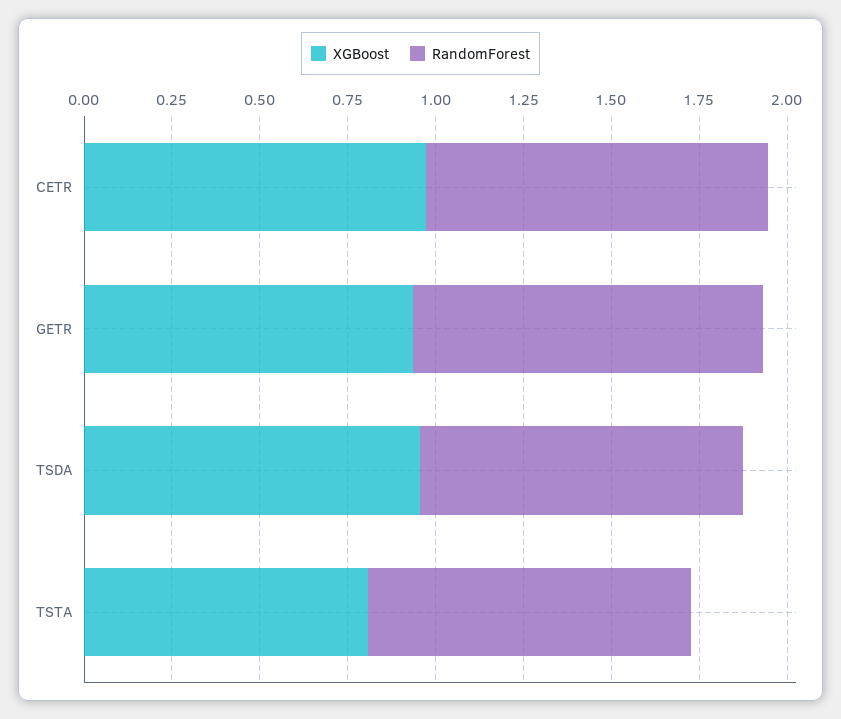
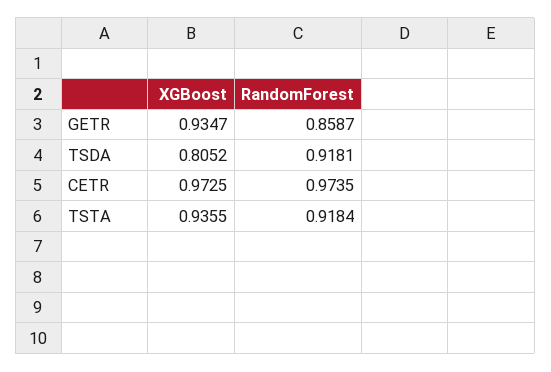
  {
    "XGBoost": {
      "CETR": 0.9725,
      "GETR": 0.9347,
-     "TSDA": 0.95,
+     "TSDA": 0.8052,
-     "TSTA": 0.8
+     "TSTA": 0.9355
    },
    "RandomForest": {
      "CETR": 0.9735,
-     "GETR": 1,
+     "GETR": 0.8587,
      "TSDA": 0.9181,
      "TSTA": 0.9184
    }
  }

